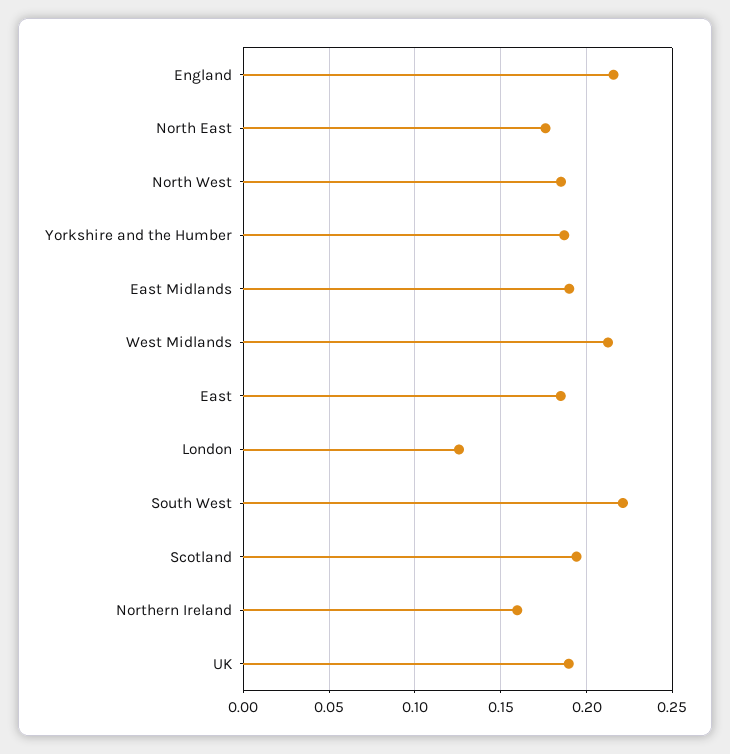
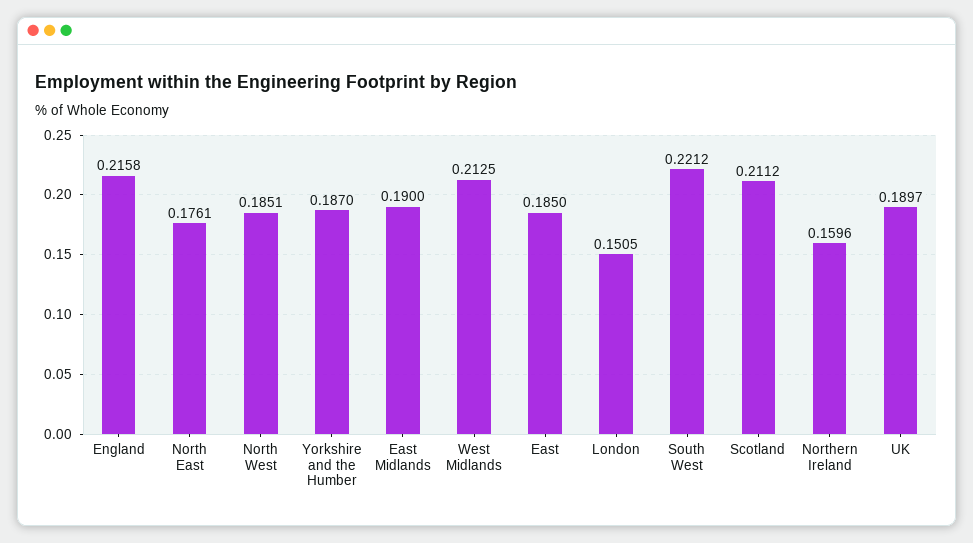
  {
    "England": 0.2158,
    "North East": 0.1761,
    "North West": 0.1851,
    "Yorkshire and the Humber": 0.187,
    "East Midlands": 0.19,
    "West Midlands": 0.2125,
    "East": 0.185,
-   "London": 0.125,
+   "London": 0.1505,
    "South West": 0.2212,
-   "Scotland": 0.195,
+   "Scotland": 0.2112,
    "Northern Ireland": 0.1596,
    "UK": 0.1897
  }

